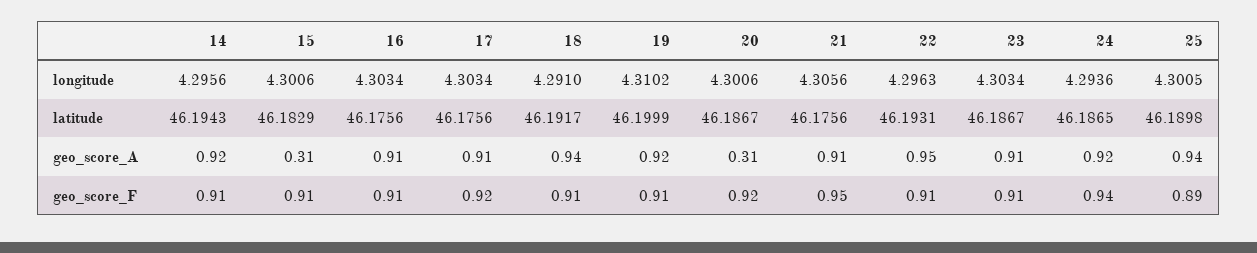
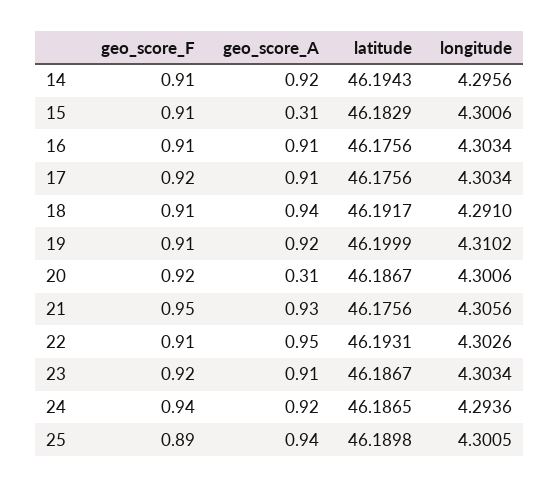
  {
    "14": {
      "longitude": 4.2956,
      "latitude": 46.1943,
      "geo_score_A": 0.92,
      "geo_score_F": 0.91
    },
    "15": {
      "longitude": 4.3006,
      "latitude": 46.1829,
      "geo_score_A": 0.31,
      "geo_score_F": 0.91
    },
    "16": {
      "longitude": 4.3034,
      "latitude": 46.1756,
      "geo_score_A": 0.91,
      "geo_score_F": 0.91
    },
    "17": {
      "longitude": 4.3034,
      "latitude": 46.1756,
      "geo_score_A": 0.91,
      "geo_score_F": 0.92
    },
    "18": {
      "longitude": 4.291,
      "latitude": 46.1917,
      "geo_score_A": 0.94,
      "geo_score_F": 0.91
    },
    "19": {
      "longitude": 4.3102,
      "latitude": 46.1999,
      "geo_score_A": 0.92,
      "geo_score_F": 0.91
    },
    "20": {
      "longitude": 4.3006,
      "latitude": 46.1867,
      "geo_score_A": 0.31,
      "geo_score_F": 0.92
    },
    "21": {
      "longitude": 4.3056,
      "latitude": 46.1756,
-     "geo_score_A": 0.91,
+     "geo_score_A": 0.93,
      "geo_score_F": 0.95
    },
    "22": {
-     "longitude": 4.2963,
+     "longitude": 4.3026,
      "latitude": 46.1931,
      "geo_score_A": 0.95,
      "geo_score_F": 0.91
    },
    "23": {
      "longitude": 4.3034,
      "latitude": 46.1867,
      "geo_score_A": 0.91,
-     "geo_score_F": 0.91
+     "geo_score_F": 0.92
    },
    "24": {
      "longitude": 4.2936,
      "latitude": 46.1865,
      "geo_score_A": 0.92,
      "geo_score_F": 0.94
    },
    "25": {
      "longitude": 4.3005,
      "latitude": 46.1898,
      "geo_score_A": 0.94,
      "geo_score_F": 0.89
    }
  }

